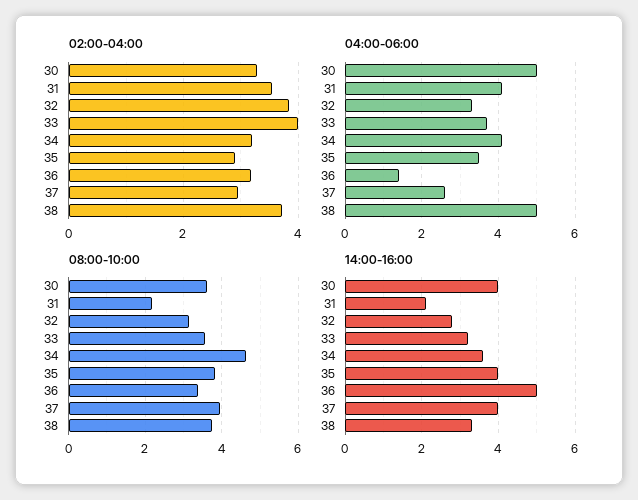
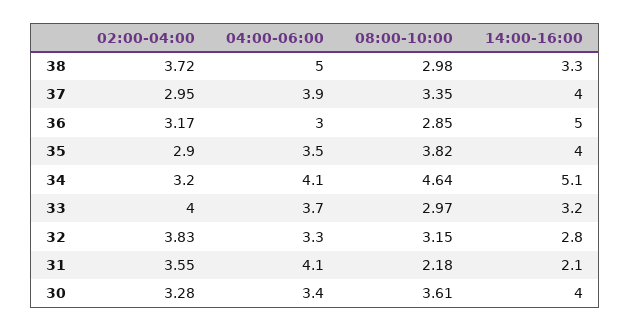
  {
    "02:00-04:00": {
      "30": 3.28,
      "31": 3.55,
      "32": 3.83,
      "33": 4,
      "34": 3.2,
      "35": 2.9,
      "36": 3.17,
      "37": 2.95,
      "38": 3.72
    },
    "04:00-06:00": {
-     "30": 5,
+     "30": 3.4,
      "31": 4.1,
      "32": 3.3,
      "33": 3.7,
      "34": 4.1,
      "35": 3.5,
-     "36": 1.5,
+     "36": 3,
-     "37": 2.5,
+     "37": 3.9,
      "38": 5
    },
    "08:00-10:00": {
      "30": 3.61,
      "31": 2.18,
      "32": 3.15,
-     "33": 3.6,
+     "33": 2.97,
      "34": 4.64,
      "35": 3.82,
-     "36": 3.4,
+     "36": 2.85,
-     "37": 4,
+     "37": 3.35,
-     "38": 3.8
+     "38": 2.98
    },
    "14:00-16:00": {
      "30": 4,
      "31": 2.1,
      "32": 2.8,
      "33": 3.2,
-     "34": 3.5,
+     "34": 5.1,
      "35": 4,
      "36": 5,
      "37": 4,
      "38": 3.3
    }
  }

